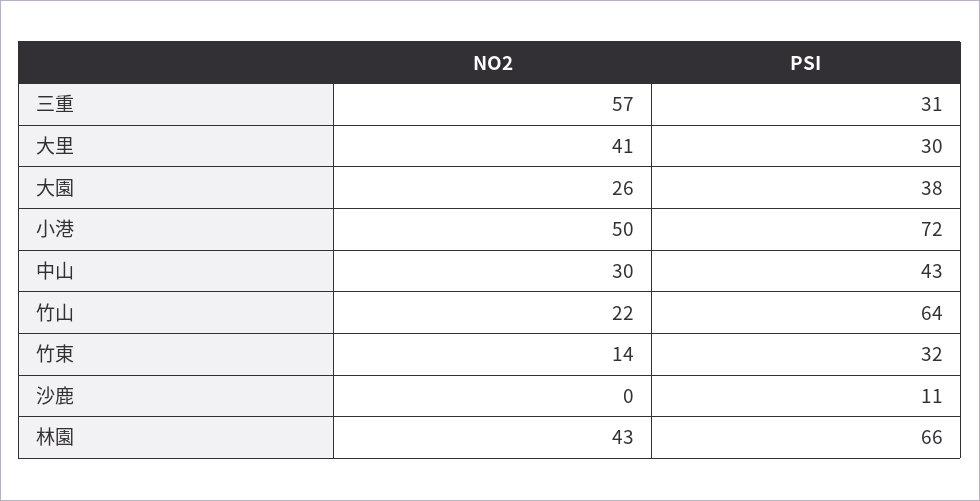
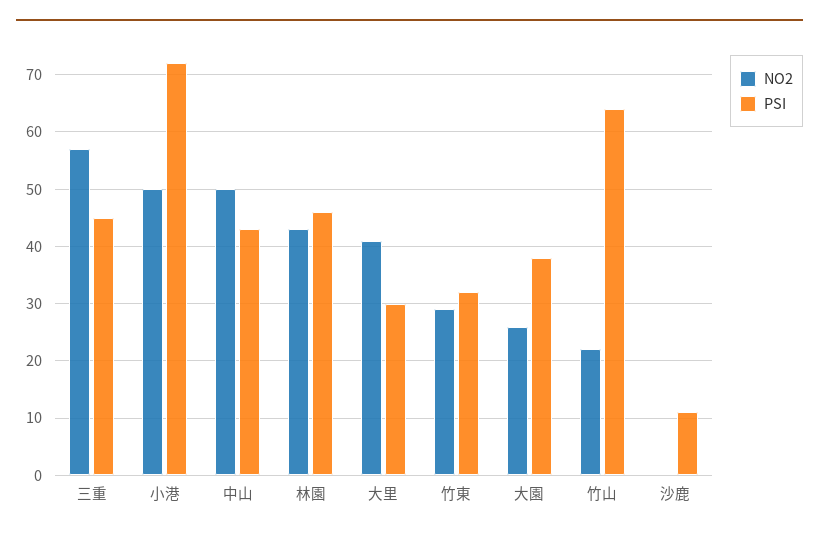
  {
    "NO2": {
      "三重": 57,
      "大里": 41,
      "大園": 26,
      "小港": 50,
-     "中山": 30,
+     "中山": 50,
      "竹山": 22,
-     "竹東": 14,
+     "竹東": 30,
      "沙鹿": 0,
      "林園": 43
    },
    "PSI": {
-     "三重": 31,
+     "三重": 45,
      "大里": 30,
      "大園": 38,
      "小港": 72,
      "中山": 43,
      "竹山": 64,
      "竹東": 32,
      "沙鹿": 11,
-     "林園": 66
+     "林園": 45
    }
  }

